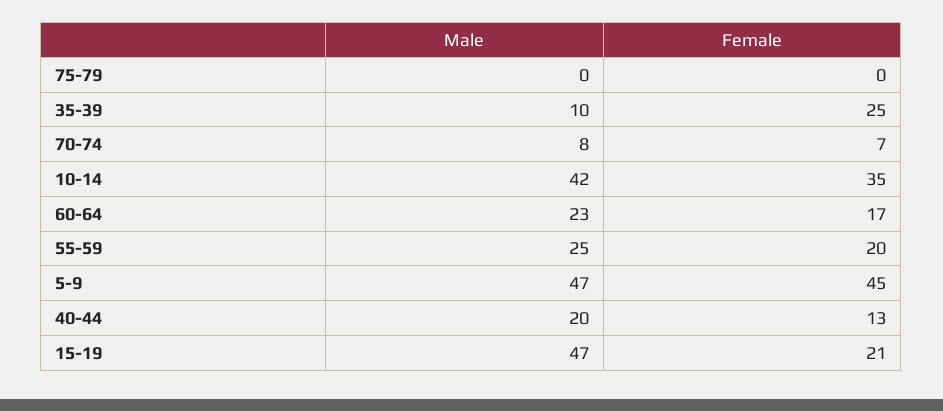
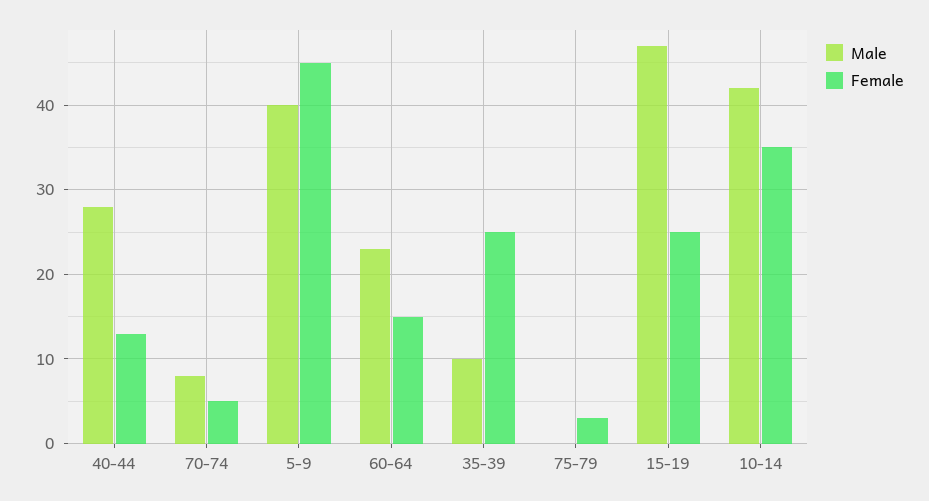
  {
    "Male": {
      "75-79": 0,
      "35-39": 10,
      "70-74": 8,
      "10-14": 42,
      "60-64": 23,
-     "55-59": 25,
-     "5-9": 47,
+     "5-9": 40,
-     "40-44": 20,
+     "40-44": 28,
      "15-19": 47
    },
    "Female": {
-     "75-79": 0,
+     "75-79": 3,
      "35-39": 25,
-     "70-74": 7,
+     "70-74": 5,
      "10-14": 35,
-     "60-64": 17,
+     "60-64": 15,
-     "55-59": 20,
      "5-9": 45,
      "40-44": 13,
-     "15-19": 21
+     "15-19": 25
    }
  }

